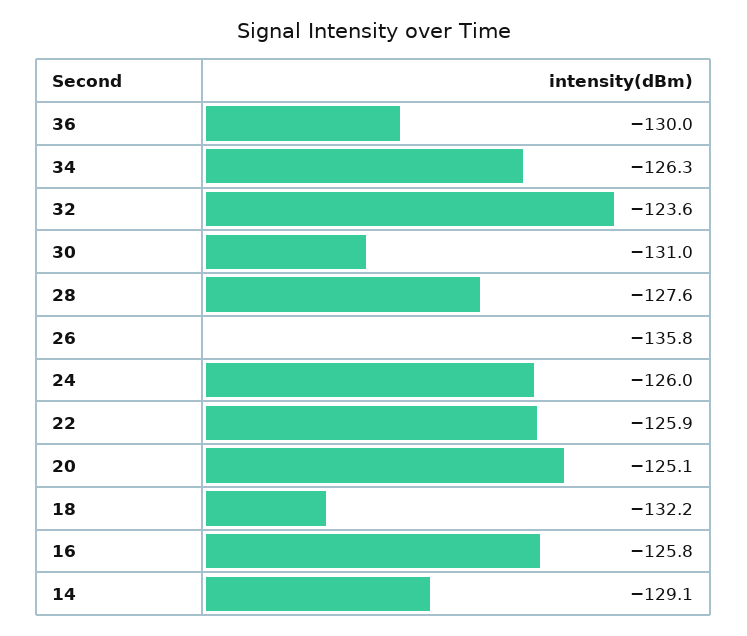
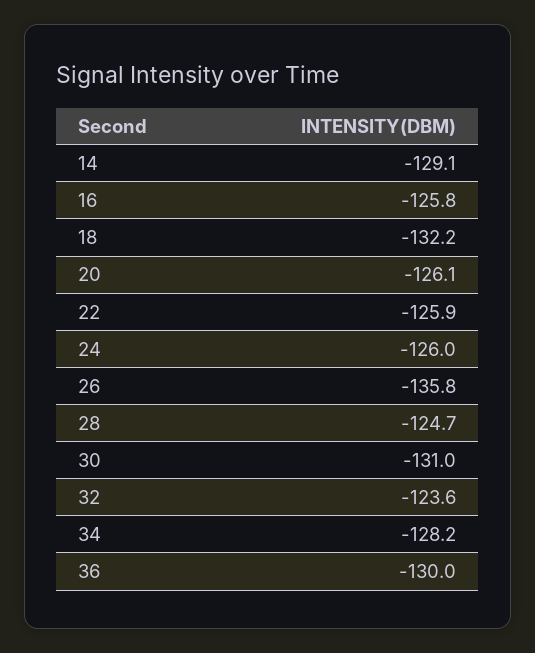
  {
    "36": -130,
-   "34": -126.3,
+   "34": -128.2,
    "32": -123.6,
    "30": -131,
-   "28": -127.6,
+   "28": -124.7,
    "26": -135.8,
    "24": -126,
    "22": -125.9,
-   "20": -125.1,
+   "20": -126.1,
    "18": -132.2,
    "16": -125.8,
    "14": -129.1
  }

